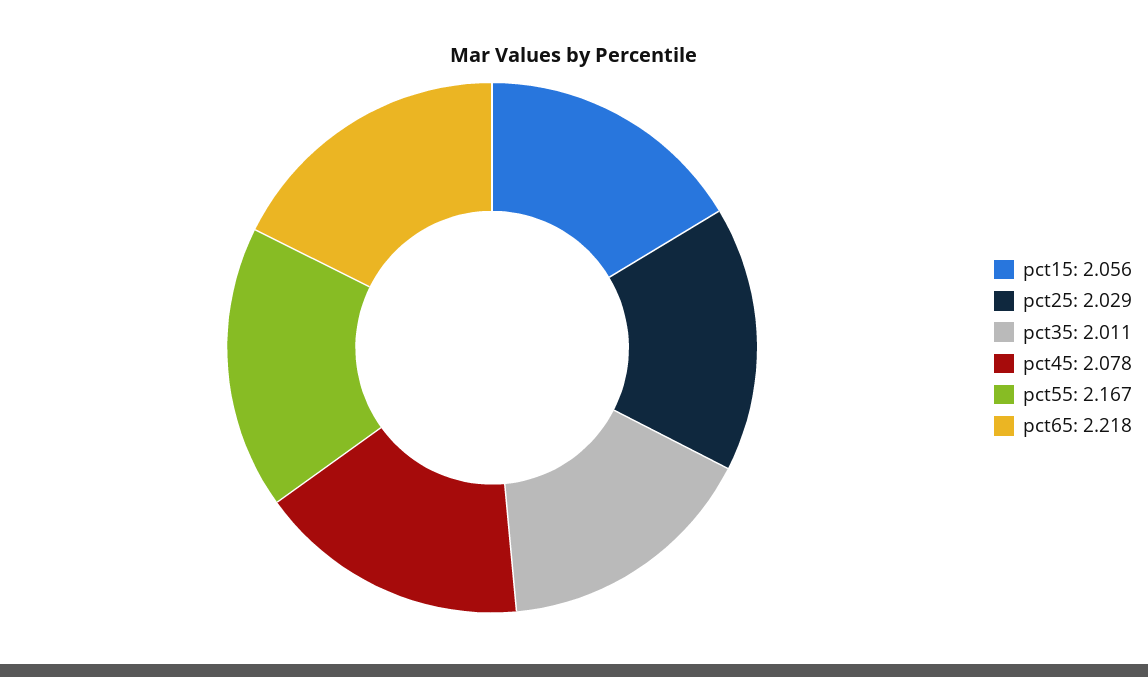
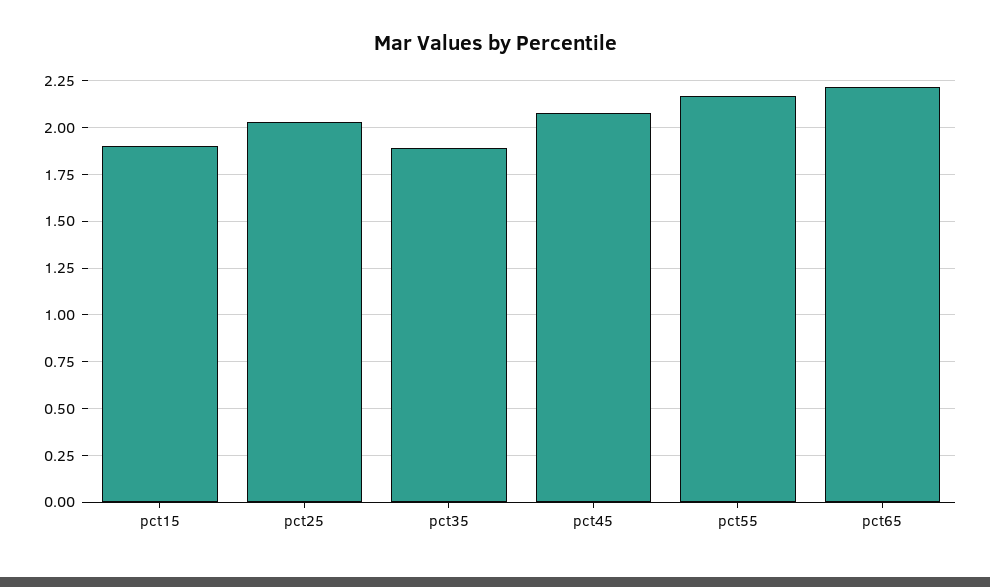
  {
-   "pct15": 2.056,
+   "pct15": 1.9,
    "pct25": 2.029,
-   "pct35": 2.011,
+   "pct35": 1.9,
    "pct45": 2.078,
    "pct55": 2.167,
    "pct65": 2.218
  }

